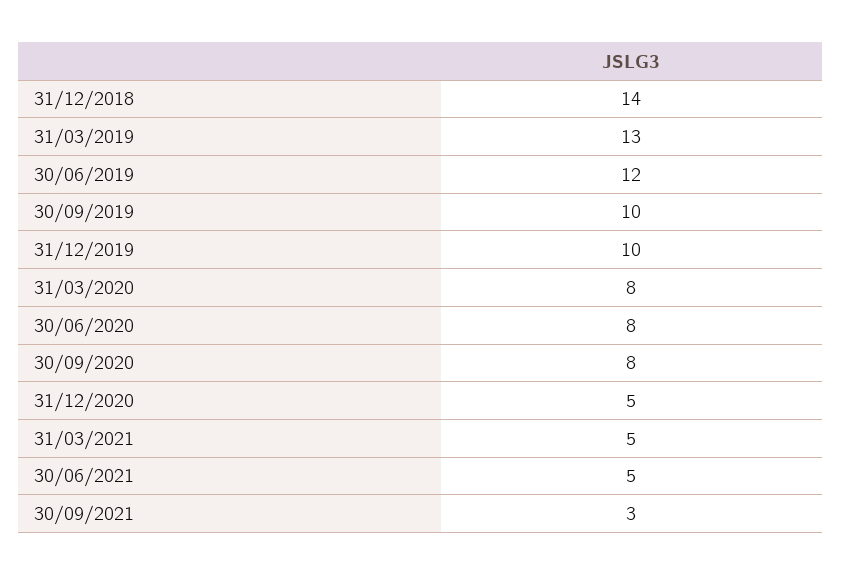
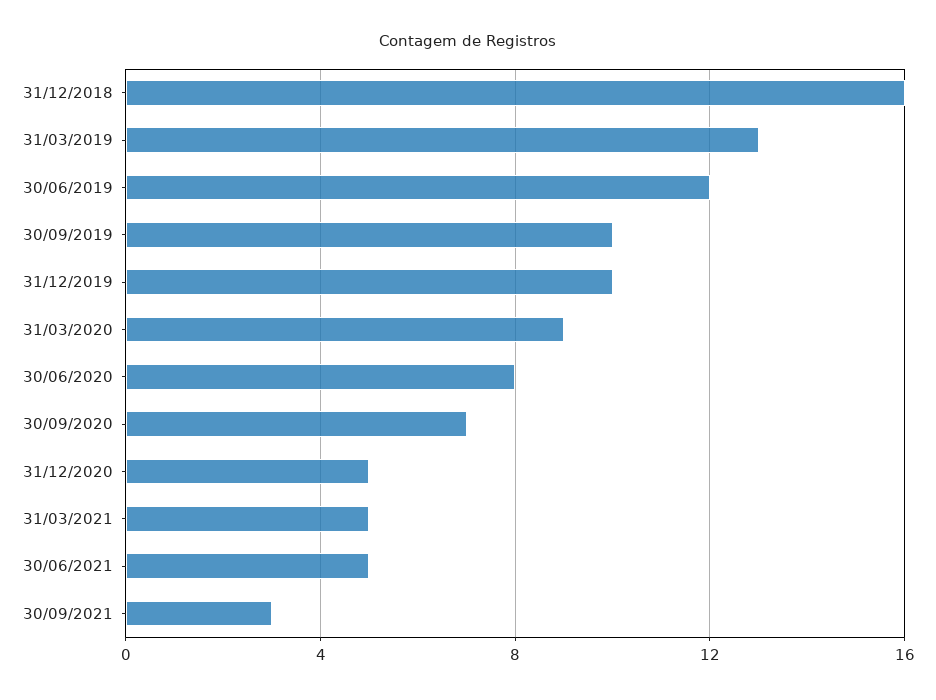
  {
-   "31/12/2018": 14,
+   "31/12/2018": 16,
    "31/03/2019": 13,
    "30/06/2019": 12,
    "30/09/2019": 10,
    "31/12/2019": 10,
-   "31/03/2020": 8,
+   "31/03/2020": 9,
    "30/06/2020": 8,
-   "30/09/2020": 8,
+   "30/09/2020": 7,
    "31/12/2020": 5,
    "31/03/2021": 5,
    "30/06/2021": 5,
    "30/09/2021": 3
  }

